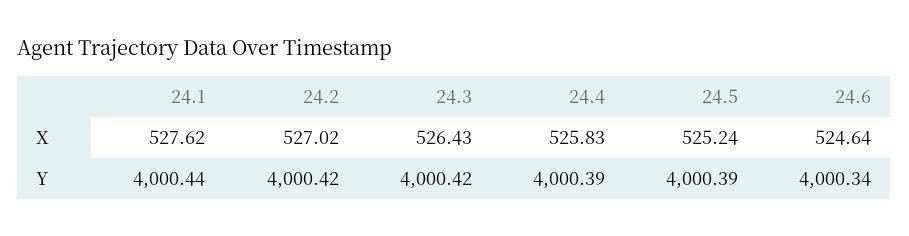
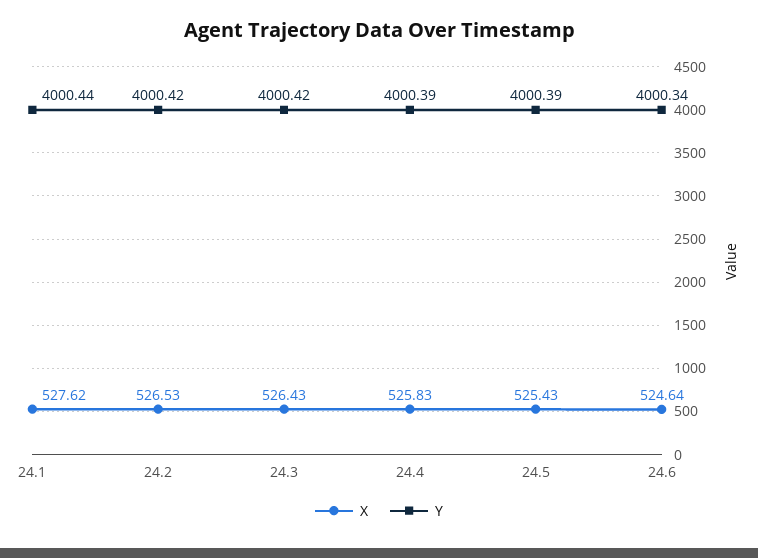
  {
    "X": {
      "24.1": 527.62,
-     "24.2": 527.02,
+     "24.2": 526.53,
      "24.3": 526.43,
      "24.4": 525.83,
-     "24.5": 525.24,
+     "24.5": 525.43,
      "24.6": 524.64
    },
    "Y": {
      "24.1": 4000.44,
      "24.2": 4000.42,
      "24.3": 4000.42,
      "24.4": 4000.39,
      "24.5": 4000.39,
      "24.6": 4000.34
    }
  }

